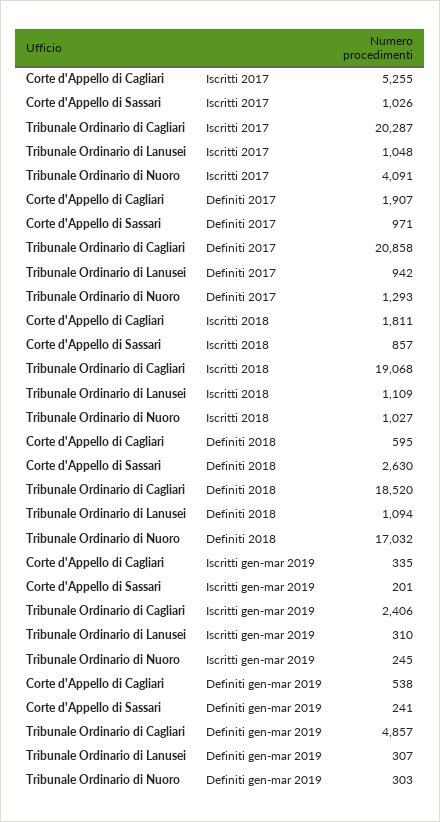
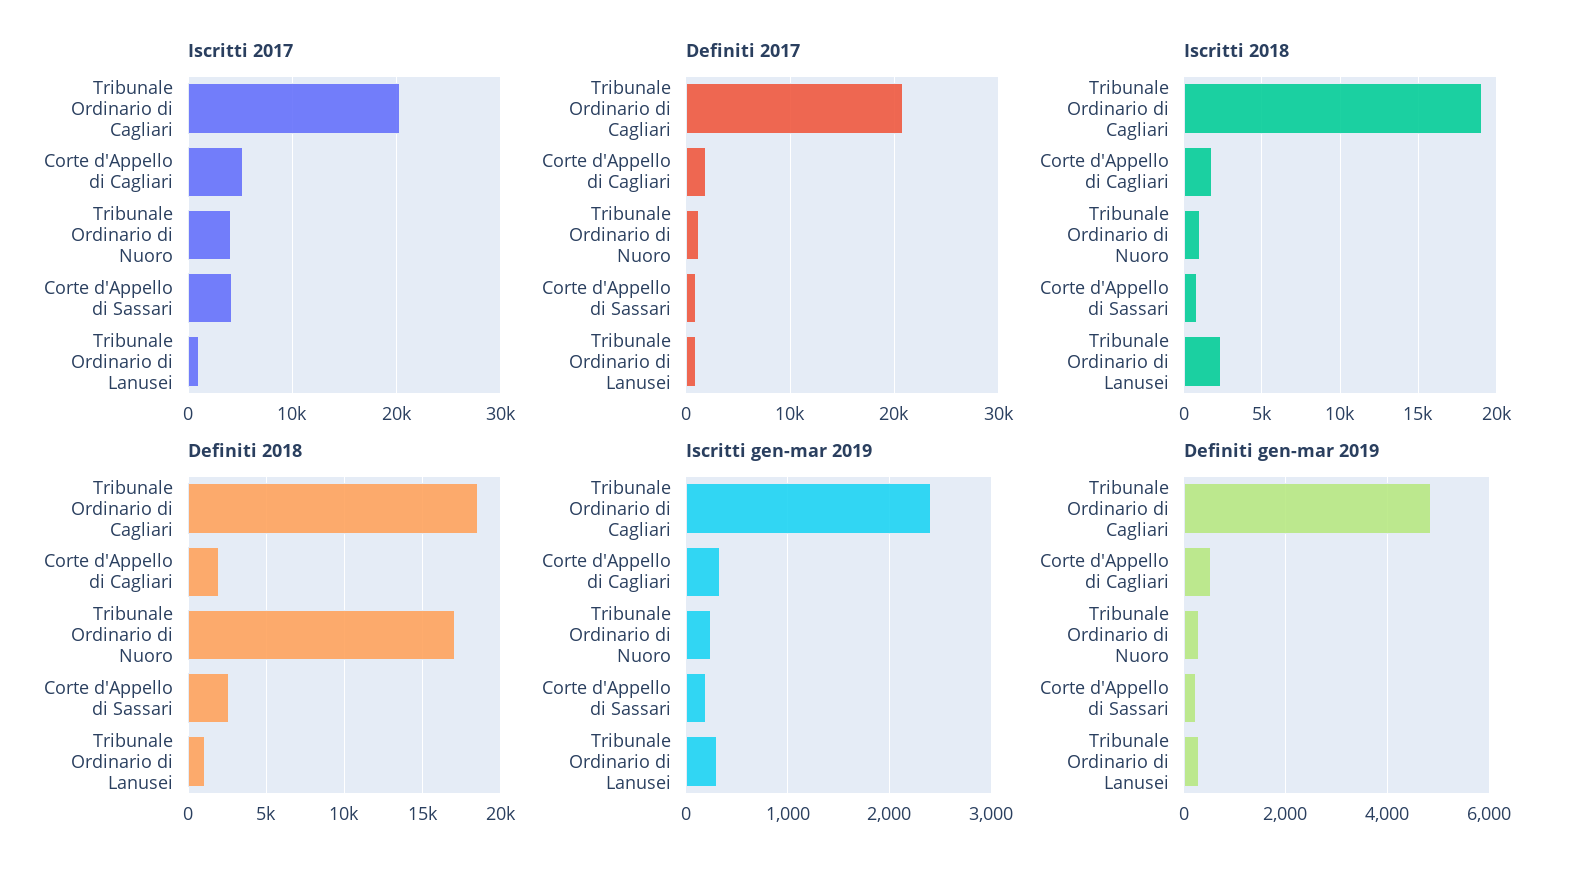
  {
    "Iscritti 2017": {
      "Corte d'Appello di Cagliari": 5255,
-     "Corte d'Appello di Sassari": 1026,
+     "Corte d'Appello di Sassari": 4000,
      "Tribunale Ordinario di Cagliari": 20287,
      "Tribunale Ordinario di Lanusei": 1048,
      "Tribunale Ordinario di Nuoro": 4091
    },
    "Definiti 2017": {
      "Corte d'Appello di Cagliari": 1907,
      "Corte d'Appello di Sassari": 971,
      "Tribunale Ordinario di Cagliari": 20858,
      "Tribunale Ordinario di Lanusei": 942,
      "Tribunale Ordinario di Nuoro": 1293
    },
    "Iscritti 2018": {
      "Corte d'Appello di Cagliari": 1811,
      "Corte d'Appello di Sassari": 857,
      "Tribunale Ordinario di Cagliari": 19068,
-     "Tribunale Ordinario di Lanusei": 1109,
+     "Tribunale Ordinario di Lanusei": 2500,
      "Tribunale Ordinario di Nuoro": 1027
    },
    "Definiti 2018": {
-     "Corte d'Appello di Cagliari": 595,
+     "Corte d'Appello di Cagliari": 2000,
      "Corte d'Appello di Sassari": 2630,
      "Tribunale Ordinario di Cagliari": 18520,
      "Tribunale Ordinario di Lanusei": 1094,
      "Tribunale Ordinario di Nuoro": 17032
    },
    "Iscritti gen-mar 2019": {
      "Corte d'Appello di Cagliari": 335,
      "Corte d'Appello di Sassari": 201,
      "Tribunale Ordinario di Cagliari": 2406,
      "Tribunale Ordinario di Lanusei": 310,
      "Tribunale Ordinario di Nuoro": 245
    },
    "Definiti gen-mar 2019": {
      "Corte d'Appello di Cagliari": 538,
      "Corte d'Appello di Sassari": 241,
      "Tribunale Ordinario di Cagliari": 4857,
      "Tribunale Ordinario di Lanusei": 307,
      "Tribunale Ordinario di Nuoro": 303
    }
  }

